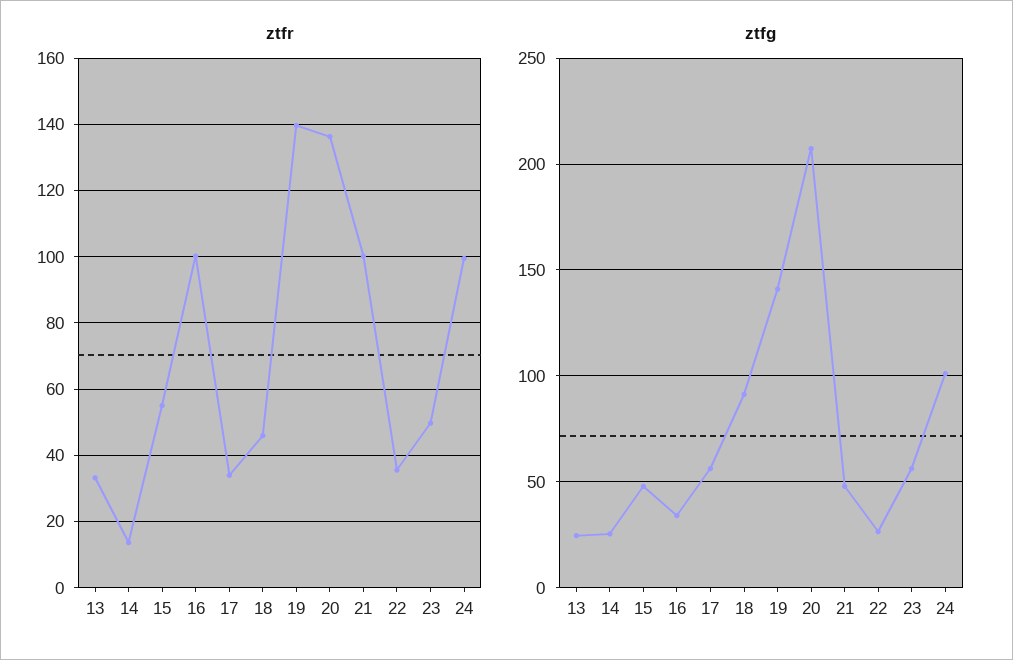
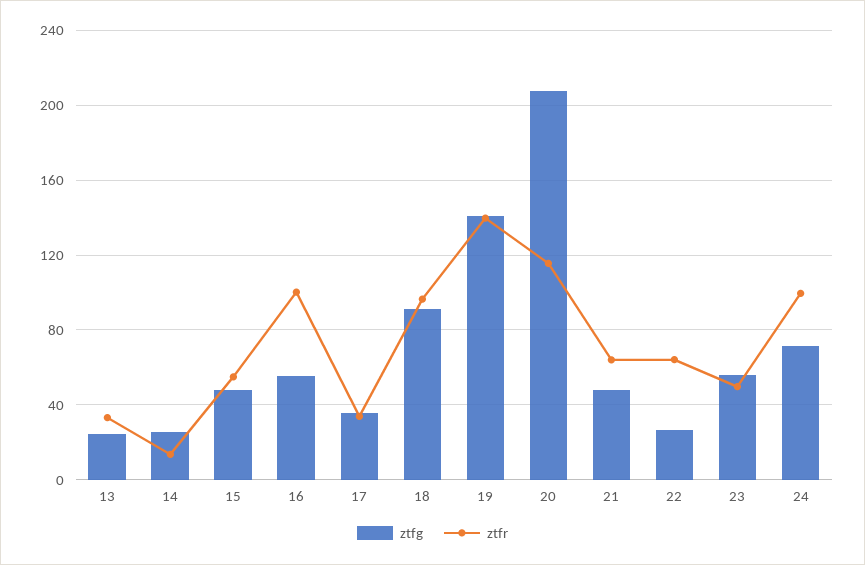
  {
    "ztfr": {
      "13": 34,
      "14": 14,
      "15": 56,
      "16": 100,
      "17": 34,
-     "18": 46,
+     "18": 95,
      "19": 140,
-     "20": 136,
+     "20": 115,
-     "21": 100,
+     "21": 65,
-     "22": 36,
+     "22": 65,
      "23": 50,
      "24": 100
    },
    "ztfg": {
      "13": 25,
      "14": 25,
      "15": 50,
-     "16": 35,
+     "16": 55,
-     "17": 55,
+     "17": 35,
      "18": 90,
      "19": 140,
      "20": 205,
      "21": 50,
      "22": 25,
      "23": 55,
-     "24": 100
+     "24": 70
    }
  }

